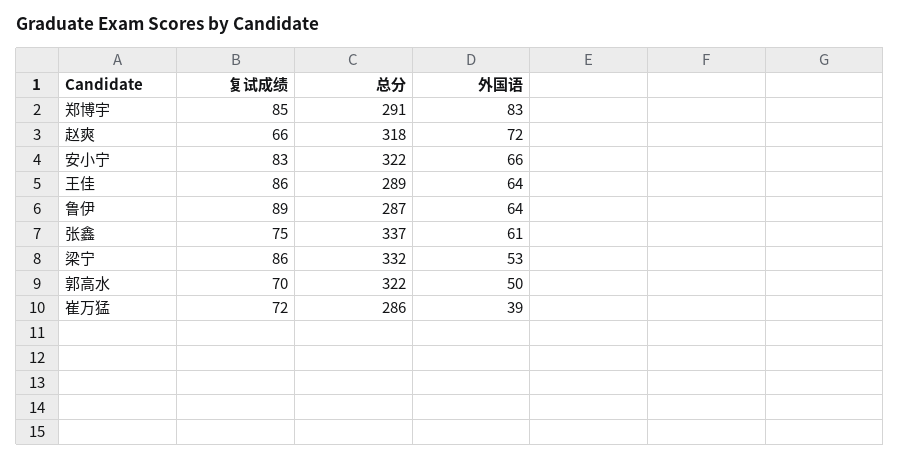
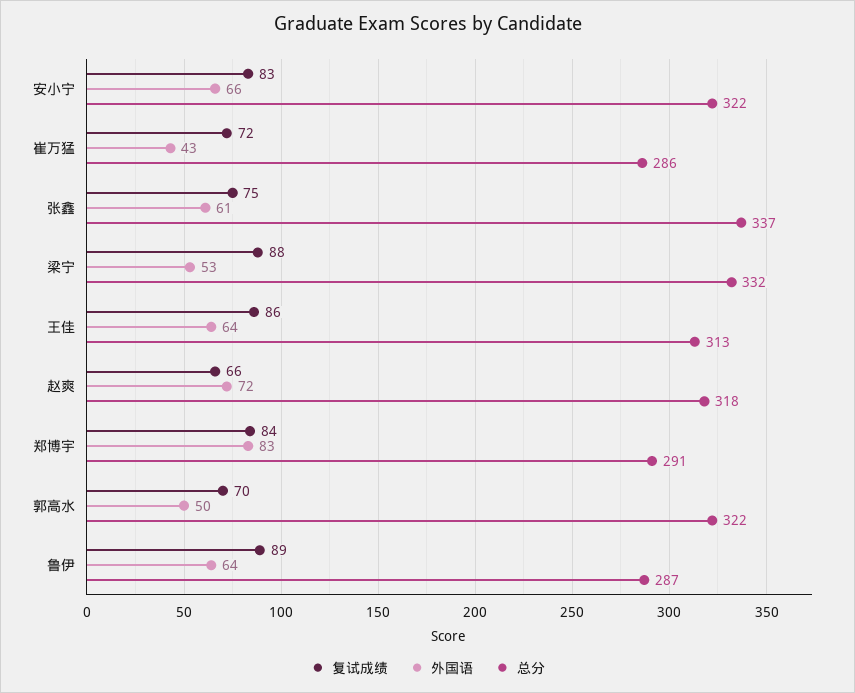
  {
    "复试成绩": {
-     "郑博宇": 85,
+     "郑博宇": 84,
      "赵爽": 66,
      "安小宁": 83,
      "王佳": 86,
      "鲁伊": 89,
      "张鑫": 75,
-     "梁宁": 86,
+     "梁宁": 88,
      "郭高水": 70,
      "崔万猛": 72
    },
    "总分": {
      "郑博宇": 291,
      "赵爽": 318,
      "安小宁": 322,
-     "王佳": 289,
+     "王佳": 313,
      "鲁伊": 287,
      "张鑫": 337,
      "梁宁": 332,
      "郭高水": 322,
      "崔万猛": 286
    },
    "外国语": {
      "郑博宇": 83,
      "赵爽": 72,
      "安小宁": 66,
      "王佳": 64,
      "鲁伊": 64,
      "张鑫": 61,
      "梁宁": 53,
      "郭高水": 50,
-     "崔万猛": 39
+     "崔万猛": 43
    }
  }

